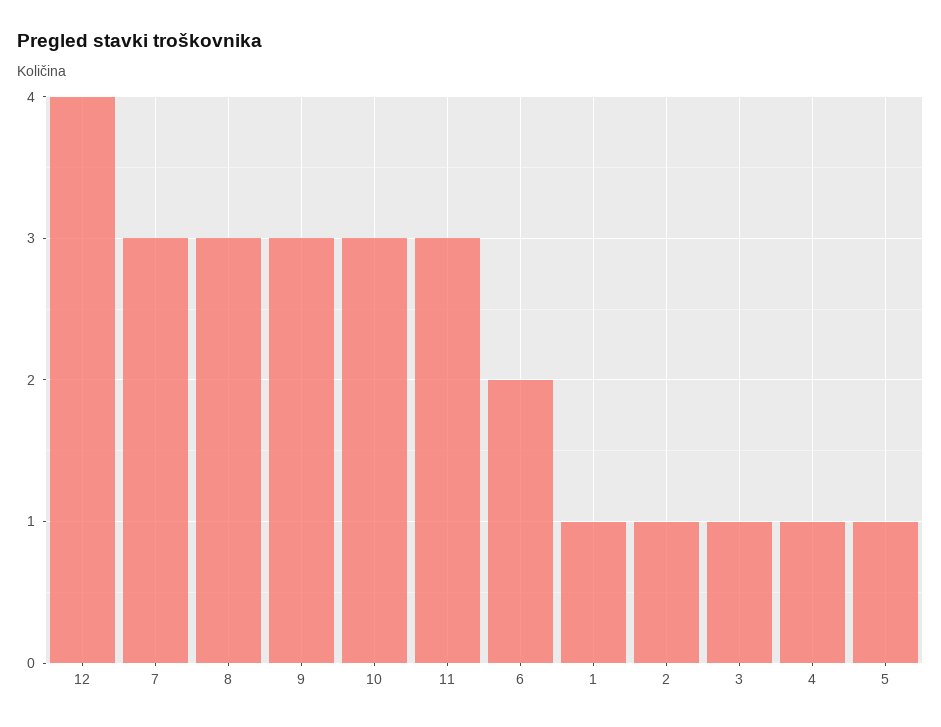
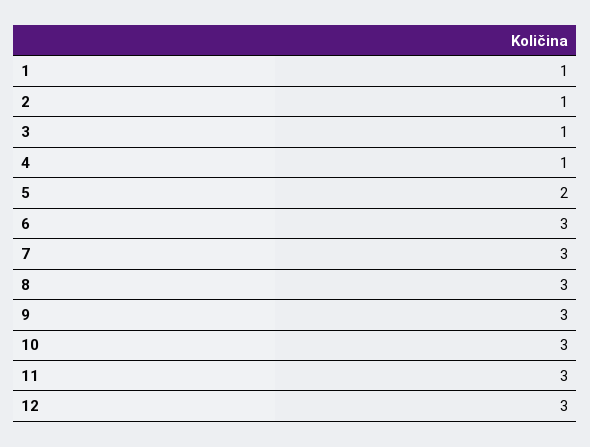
  {
-   "12": 4,
+   "12": 3,
    "7": 3,
    "8": 3,
    "9": 3,
    "10": 3,
    "11": 3,
-   "6": 2,
+   "6": 3,
    "1": 1,
    "2": 1,
    "3": 1,
    "4": 1,
-   "5": 1
+   "5": 2
  }

